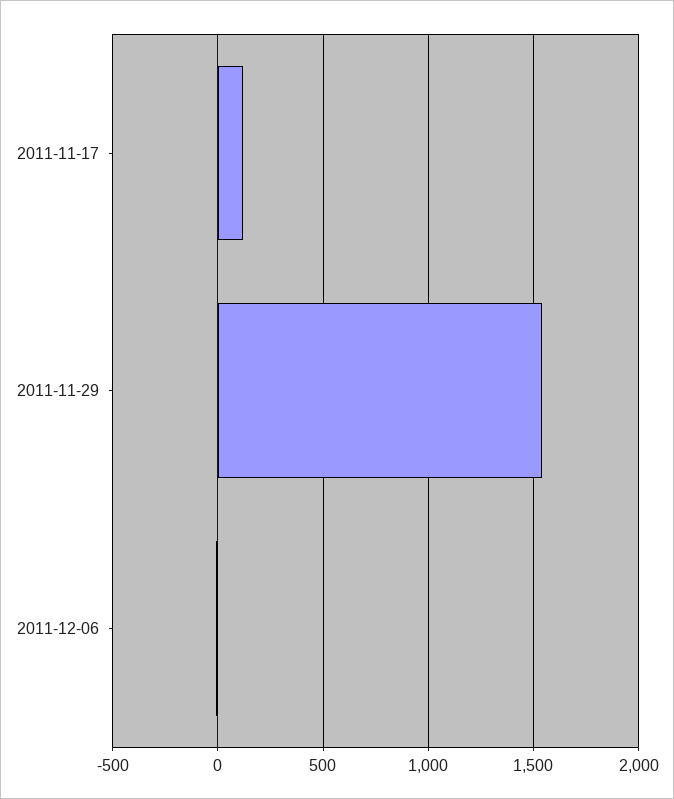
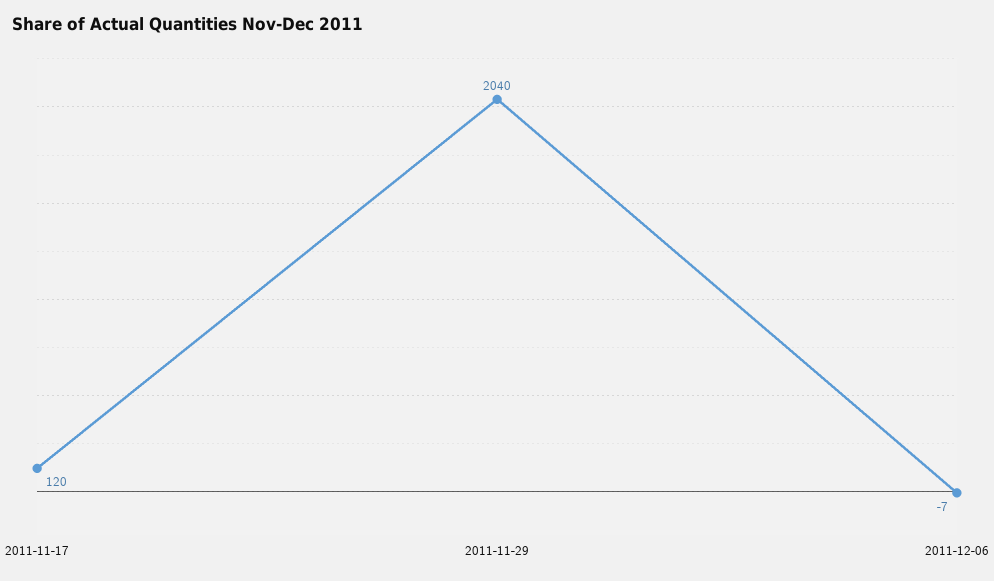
  {
    "2011-11-17": 120,
-   "2011-11-29": 1550,
+   "2011-11-29": 2040,
    "2011-12-06": -7
  }

